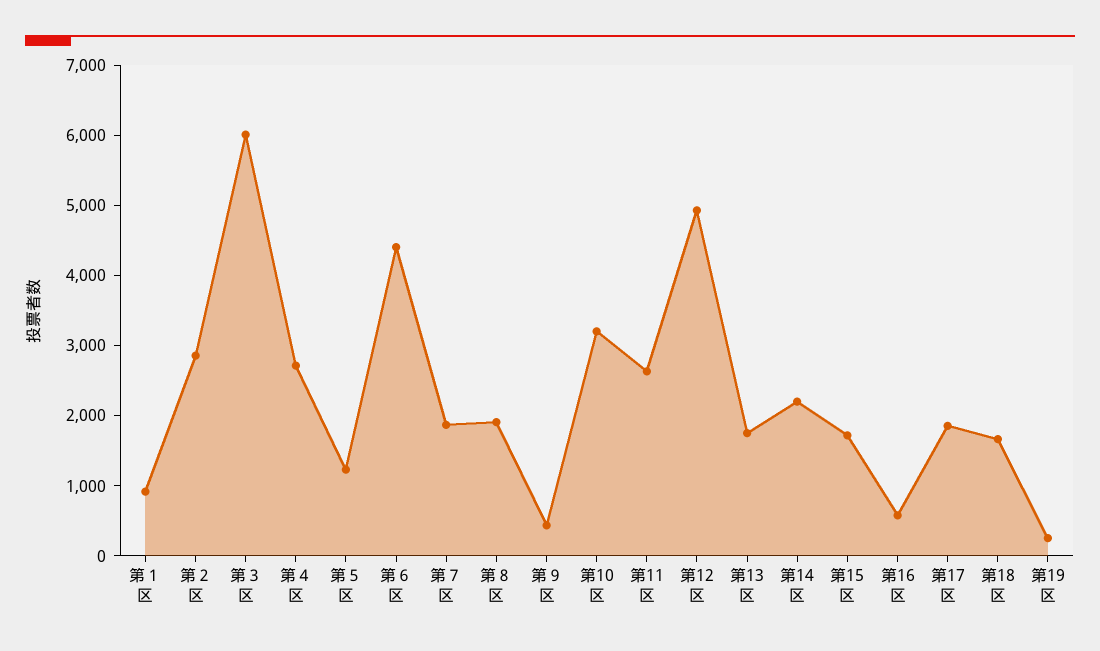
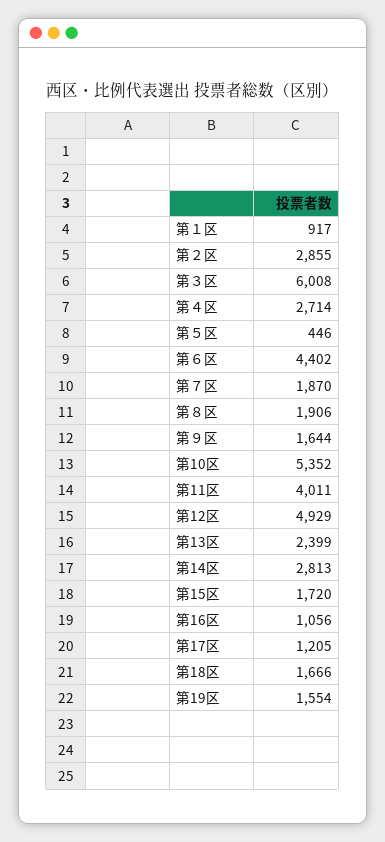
  {
    "第１区": 917,
    "第２区": 2855,
    "第３区": 6008,
    "第４区": 2714,
-   "第５区": 1200,
+   "第５区": 446,
    "第６区": 4402,
    "第７区": 1870,
    "第８区": 1906,
-   "第９区": 400,
+   "第９区": 1644,
-   "第10区": 3200,
+   "第10区": 5352,
-   "第11区": 2600,
+   "第11区": 4011,
    "第12区": 4929,
-   "第13区": 1800,
+   "第13区": 2399,
-   "第14区": 2200,
+   "第14区": 2813,
    "第15区": 1720,
-   "第16区": 600,
+   "第16区": 1056,
-   "第17区": 1800,
+   "第17区": 1205,
    "第18区": 1666,
-   "第19区": 200
+   "第19区": 1554
  }

